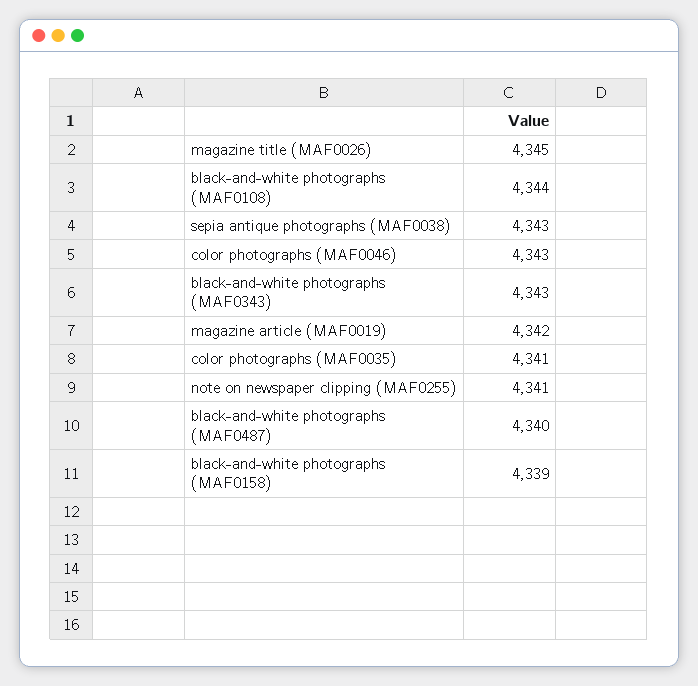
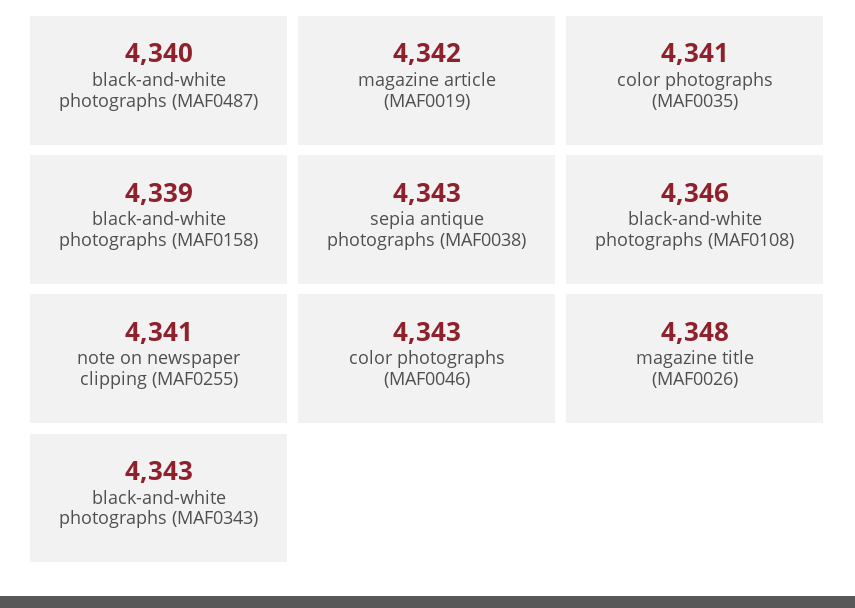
  {
-   "magazine title (MAF0026)": 4345,
+   "magazine title (MAF0026)": 4348,
-   "black-and-white photographs (MAF0108)": 4344,
+   "black-and-white photographs (MAF0108)": 4346,
    "sepia antique photographs (MAF0038)": 4343,
    "color photographs (MAF0046)": 4343,
    "black-and-white photographs (MAF0343)": 4343,
    "magazine article (MAF0019)": 4342,
    "color photographs (MAF0035)": 4341,
    "note on newspaper clipping (MAF0255)": 4341,
    "black-and-white photographs (MAF0487)": 4340,
    "black-and-white photographs (MAF0158)": 4339
  }

